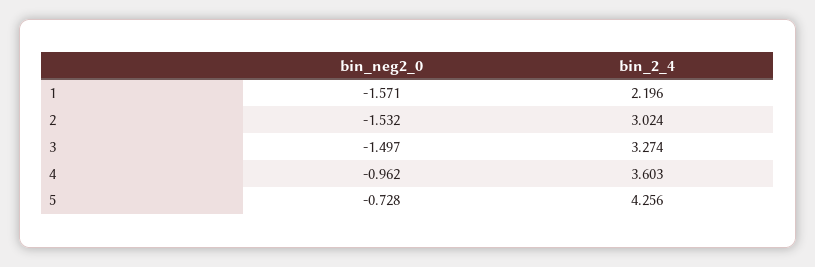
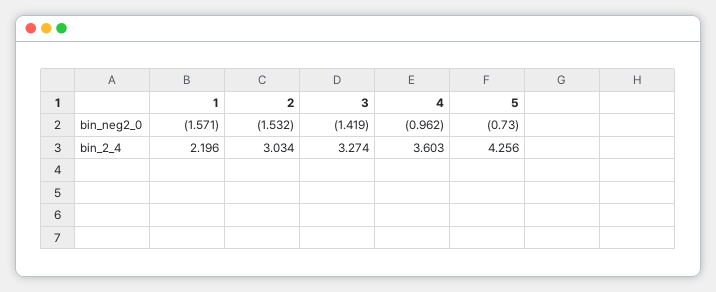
  {
    "bin_neg2_0": {
      "1": -1.571,
      "2": -1.532,
-     "3": -1.497,
+     "3": -1.419,
      "4": -0.962,
-     "5": -0.728
+     "5": -0.73
    },
    "bin_2_4": {
      "1": 2.196,
-     "2": 3.024,
+     "2": 3.034,
      "3": 3.274,
      "4": 3.603,
      "5": 4.256
    }
  }

